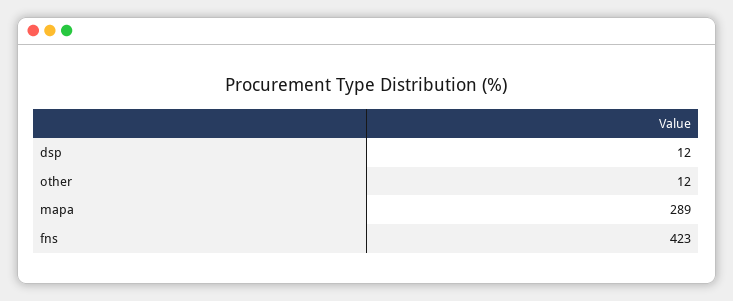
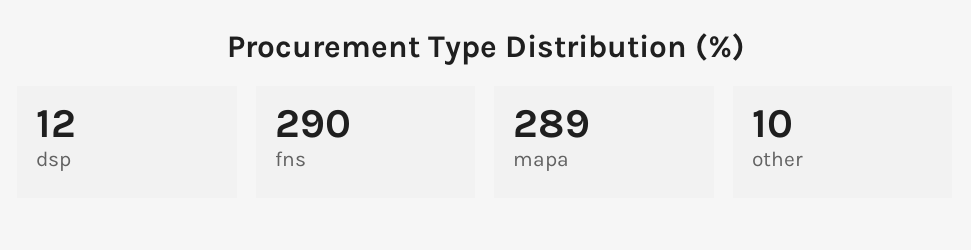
  {
    "dsp": 12,
-   "other": 12,
+   "other": 10,
    "mapa": 289,
-   "fns": 423
+   "fns": 290
  }

